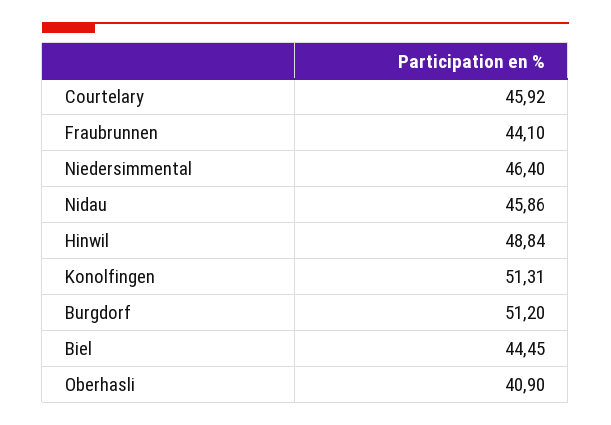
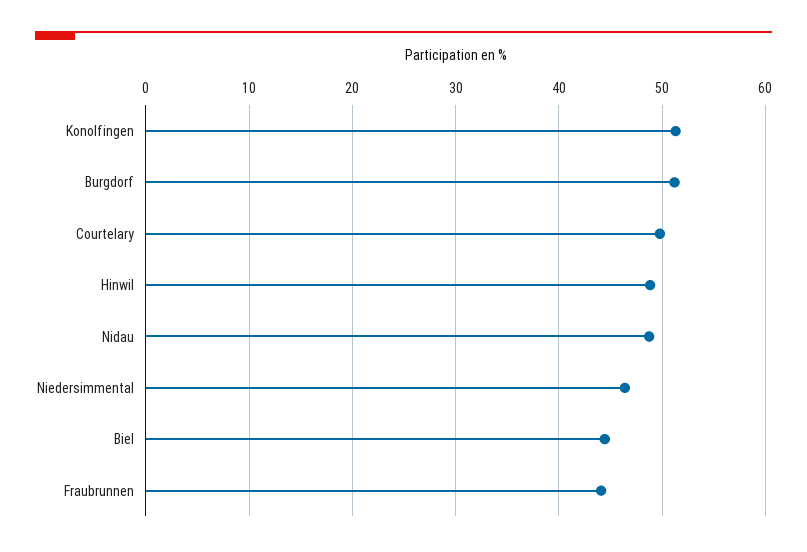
  {
-   "Courtelary": 45.92,
+   "Courtelary": 50,
    "Fraubrunnen": 44.1,
    "Niedersimmental": 46.4,
-   "Nidau": 45.86,
+   "Nidau": 49,
    "Hinwil": 48.84,
    "Konolfingen": 51.31,
    "Burgdorf": 51.2,
-   "Biel": 44.45,
+   "Biel": 44.45
-   "Oberhasli": 40.9
  }

